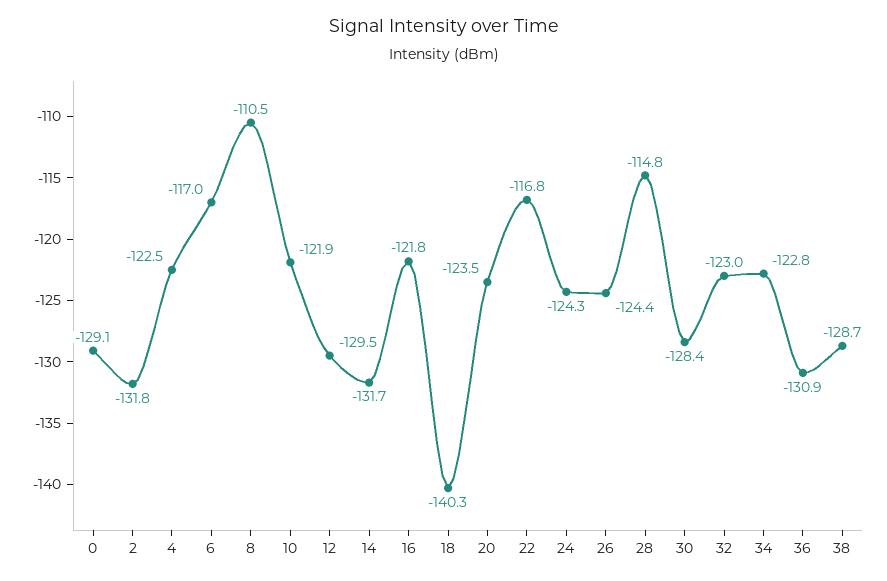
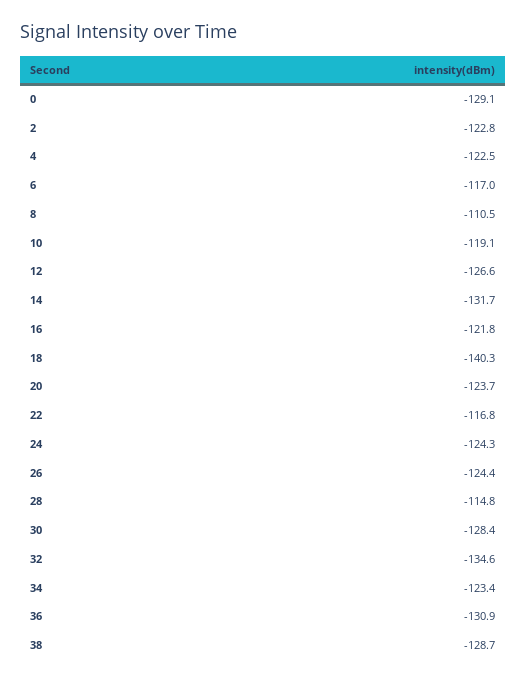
  {
    "0": -129.1,
-   "2": -131.8,
+   "2": -122.8,
    "4": -122.5,
    "6": -117,
    "8": -110.5,
-   "10": -121.9,
+   "10": -119.1,
-   "12": -129.5,
+   "12": -126.6,
    "14": -131.7,
    "16": -121.8,
    "18": -140.3,
-   "20": -123.5,
+   "20": -123.7,
    "22": -116.8,
    "24": -124.3,
    "26": -124.4,
    "28": -114.8,
    "30": -128.4,
-   "32": -123,
+   "32": -134.6,
-   "34": -122.8,
+   "34": -123.4,
    "36": -130.9,
    "38": -128.7
  }

